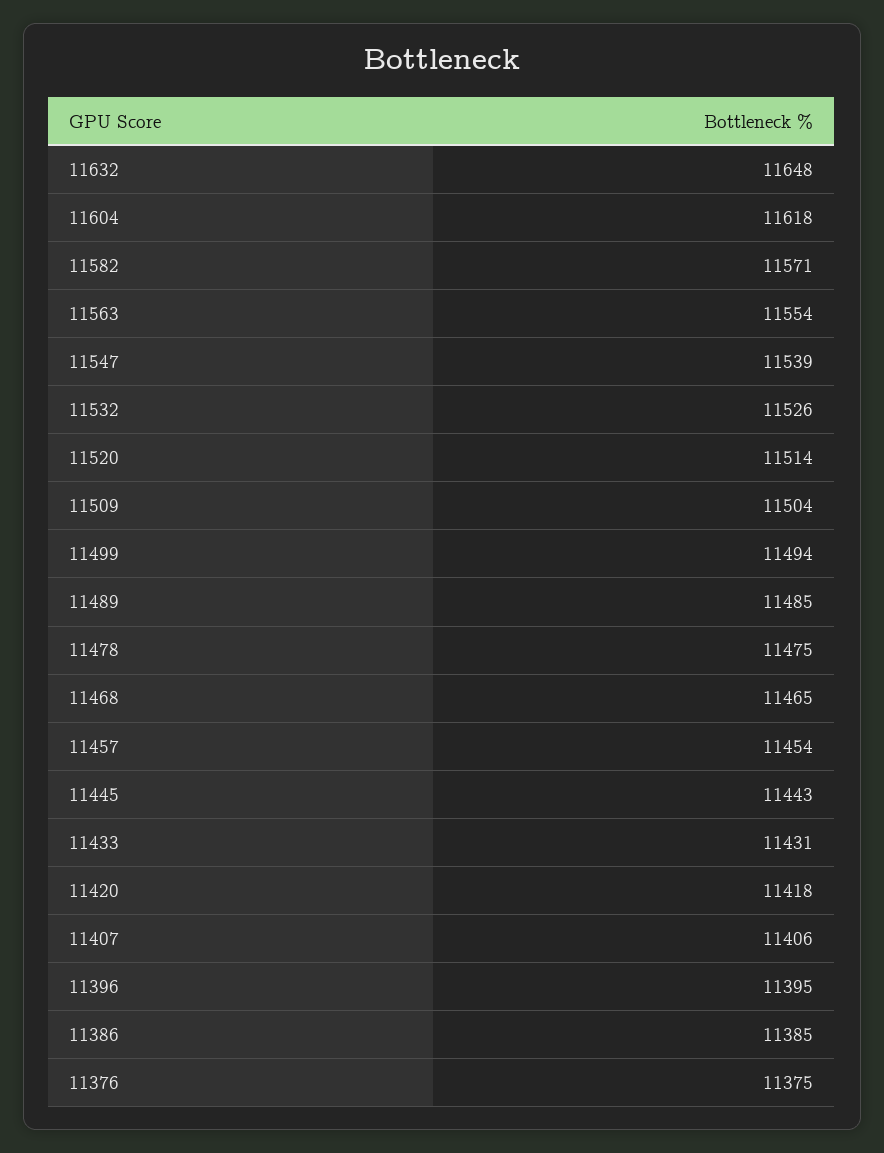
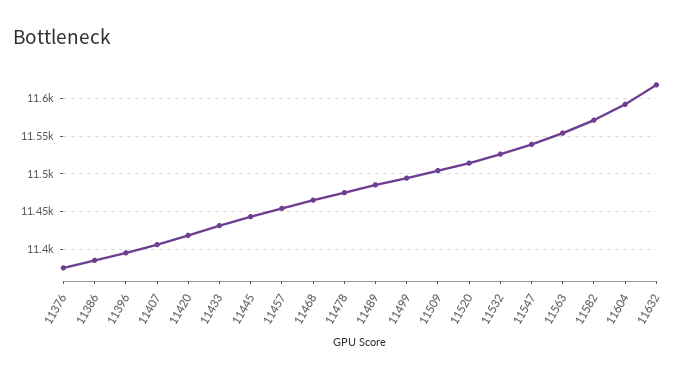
  {
-   "11632": 11648,
+   "11632": 11620,
-   "11604": 11618,
+   "11604": 11590,
    "11582": 11571,
    "11563": 11554,
    "11547": 11539,
    "11532": 11526,
    "11520": 11514,
    "11509": 11504,
    "11499": 11494,
    "11489": 11485,
    "11478": 11475,
    "11468": 11465,
    "11457": 11454,
    "11445": 11443,
    "11433": 11431,
    "11420": 11418,
    "11407": 11406,
    "11396": 11395,
    "11386": 11385,
    "11376": 11375
  }

